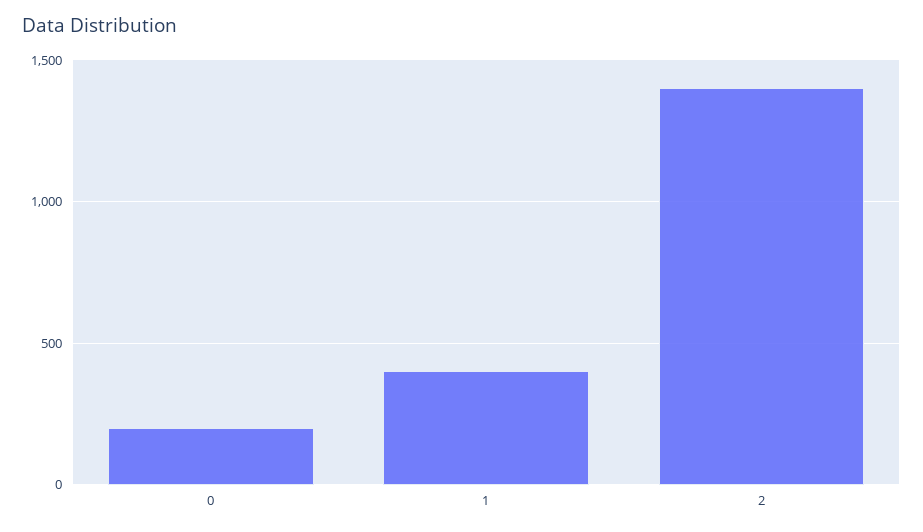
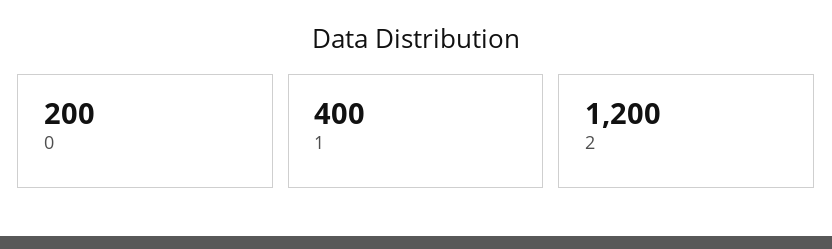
  {
    "0": 200,
    "1": 400,
-   "2": 1400
+   "2": 1200
  }

